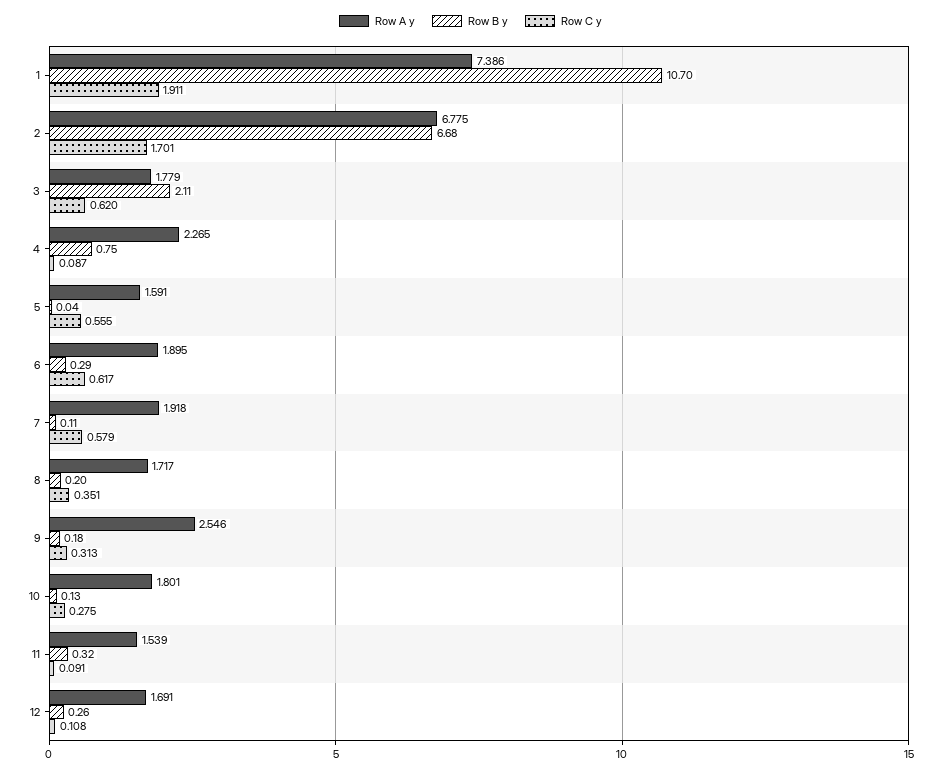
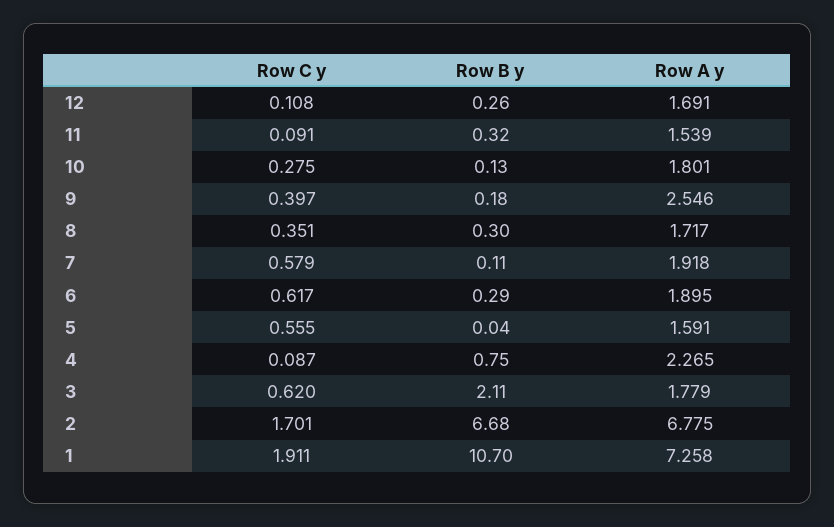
  {
    "Row A y": {
-     "1": 7.386,
+     "1": 7.258,
      "2": 6.775,
      "3": 1.779,
      "4": 2.265,
      "5": 1.591,
      "6": 1.895,
      "7": 1.918,
      "8": 1.717,
      "9": 2.546,
      "10": 1.801,
      "11": 1.539,
      "12": 1.691
    },
    "Row B y": {
      "1": 10.7,
      "2": 6.68,
      "3": 2.11,
      "4": 0.75,
      "5": 0.04,
      "6": 0.29,
      "7": 0.11,
-     "8": 0.2,
+     "8": 0.3,
      "9": 0.18,
      "10": 0.13,
      "11": 0.32,
      "12": 0.26
    },
    "Row C y": {
      "1": 1.911,
      "2": 1.701,
      "3": 0.62,
      "4": 0.087,
      "5": 0.555,
      "6": 0.617,
      "7": 0.579,
      "8": 0.351,
-     "9": 0.313,
+     "9": 0.397,
      "10": 0.275,
      "11": 0.091,
      "12": 0.108
    }
  }

